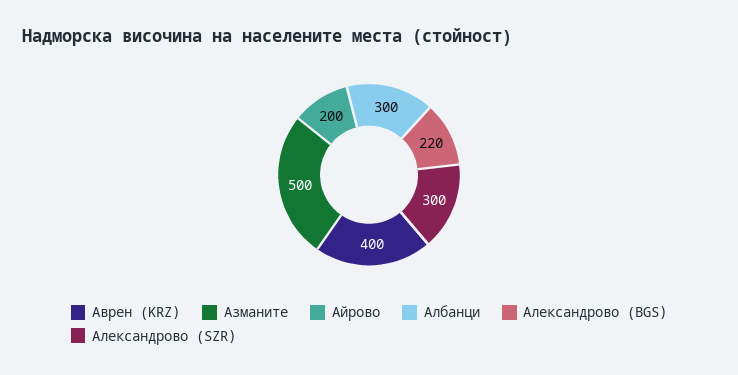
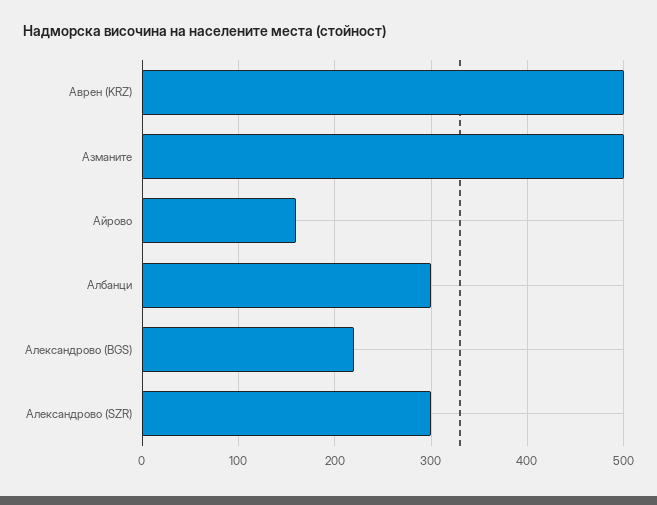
  {
-   "Аврен (KRZ)": 400,
+   "Аврен (KRZ)": 500,
    "Азманите": 500,
-   "Айрово": 200,
+   "Айрово": 160,
    "Албанци": 300,
    "Александрово (BGS)": 220,
    "Александрово (SZR)": 300
  }

